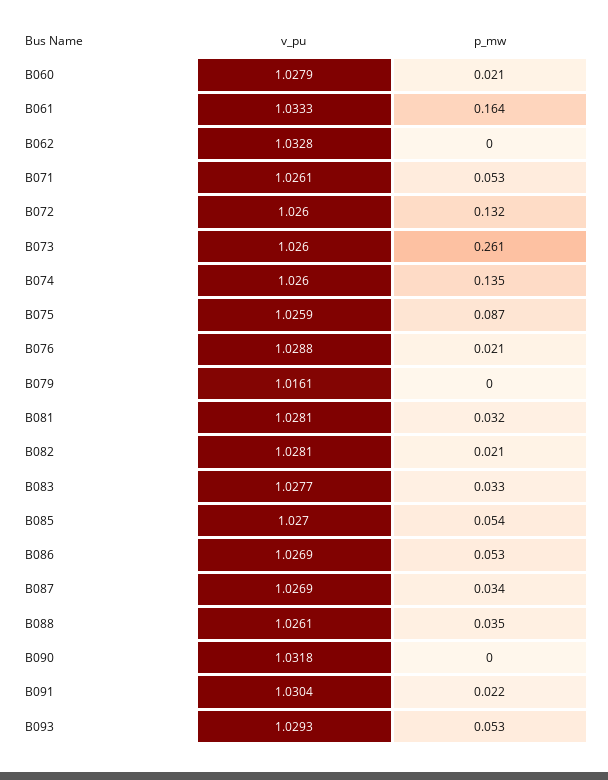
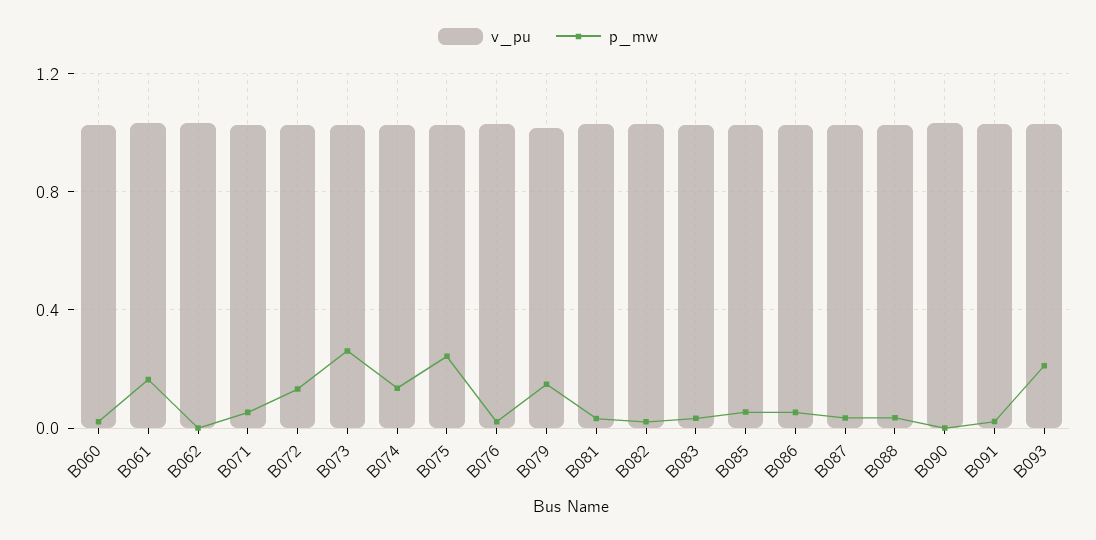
  {
    "v_pu": {
      "B060": 1.0279,
      "B061": 1.0333,
      "B062": 1.0328,
      "B071": 1.0261,
      "B072": 1.026,
      "B073": 1.026,
      "B074": 1.026,
      "B075": 1.0259,
      "B076": 1.0288,
      "B079": 1.0161,
      "B081": 1.0281,
      "B082": 1.0281,
      "B083": 1.0277,
      "B085": 1.027,
      "B086": 1.0269,
      "B087": 1.0269,
      "B088": 1.0261,
      "B090": 1.0318,
      "B091": 1.0304,
      "B093": 1.0293
    },
    "p_mw": {
      "B060": 0.021,
      "B061": 0.164,
      "B062": 0,
      "B071": 0.053,
      "B072": 0.132,
      "B073": 0.261,
      "B074": 0.135,
-     "B075": 0.087,
+     "B075": 0.25,
      "B076": 0.021,
-     "B079": 0,
+     "B079": 0.15,
      "B081": 0.032,
      "B082": 0.021,
      "B083": 0.033,
      "B085": 0.054,
      "B086": 0.053,
      "B087": 0.034,
      "B088": 0.035,
      "B090": 0,
      "B091": 0.022,
-     "B093": 0.053
+     "B093": 0.2
    }
  }

